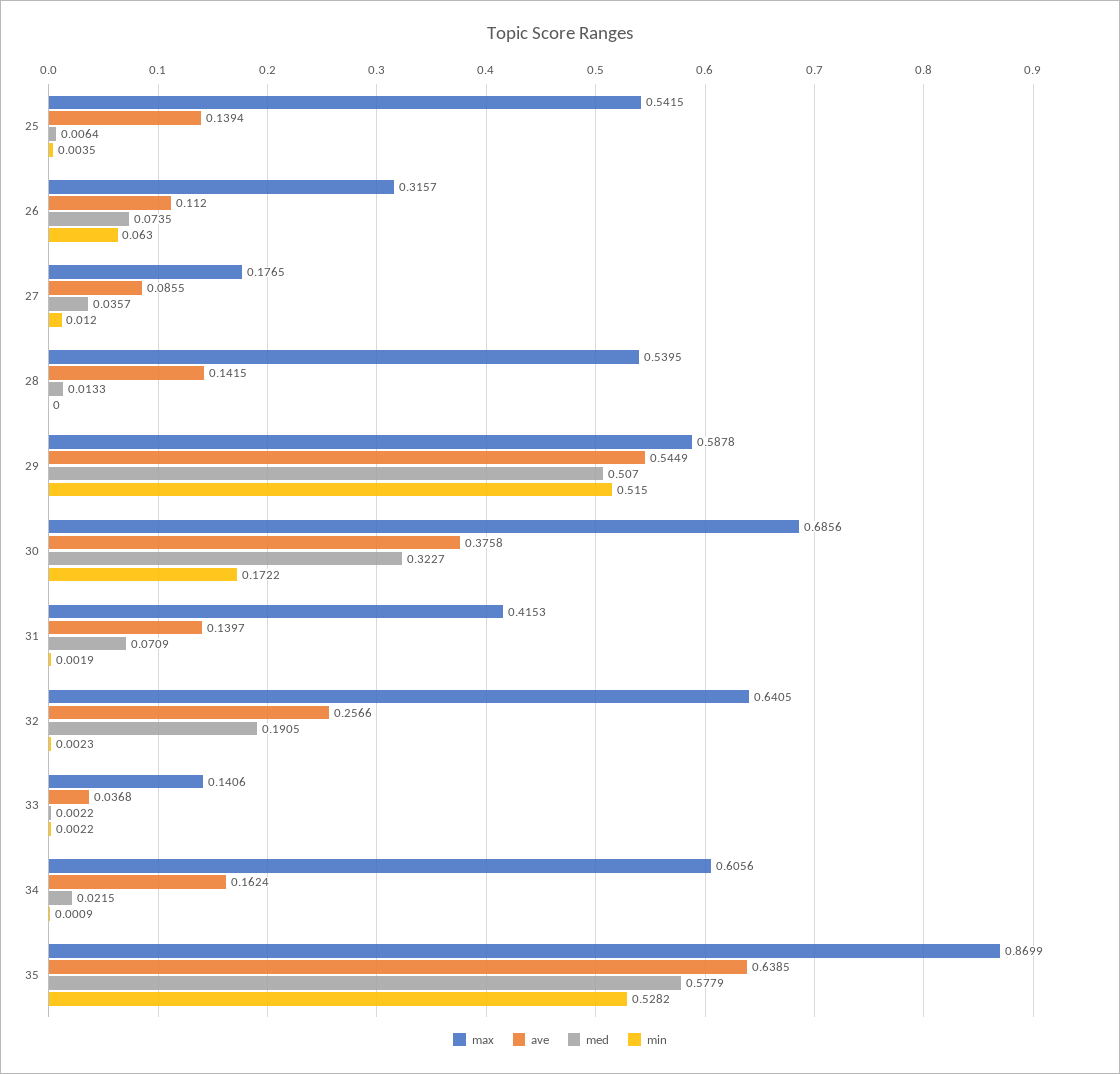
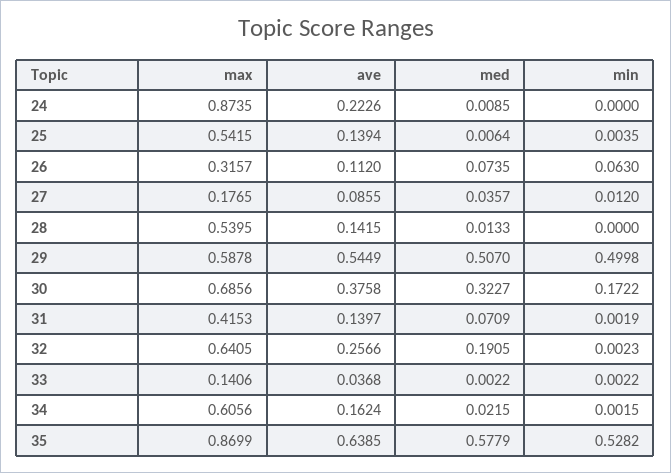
  {
    "max": {
      "25": 0.5415,
      "26": 0.3157,
      "27": 0.1765,
      "28": 0.5395,
      "29": 0.5878,
      "30": 0.6856,
      "31": 0.4153,
      "32": 0.6405,
      "33": 0.1406,
      "34": 0.6056,
-     "35": 0.8699
+     "35": 0.8699,
+     "24": 0.8735
    },
    "ave": {
      "25": 0.1394,
      "26": 0.112,
      "27": 0.0855,
      "28": 0.1415,
      "29": 0.5449,
      "30": 0.3758,
      "31": 0.1397,
      "32": 0.2566,
      "33": 0.0368,
      "34": 0.1624,
-     "35": 0.6385
+     "35": 0.6385,
+     "24": 0.2226
    },
    "med": {
      "25": 0.0064,
      "26": 0.0735,
      "27": 0.0357,
      "28": 0.0133,
      "29": 0.507,
      "30": 0.3227,
      "31": 0.0709,
      "32": 0.1905,
      "33": 0.0022,
      "34": 0.0215,
-     "35": 0.5779
+     "35": 0.5779,
+     "24": 0.0085
    },
    "min": {
      "25": 0.0035,
      "26": 0.063,
      "27": 0.012,
      "28": 0,
-     "29": 0.515,
+     "29": 0.4998,
      "30": 0.1722,
      "31": 0.0019,
      "32": 0.0023,
      "33": 0.0022,
-     "34": 0.0009,
+     "34": 0.0015,
-     "35": 0.5282
+     "35": 0.5282,
+     "24": 0
    }
  }

